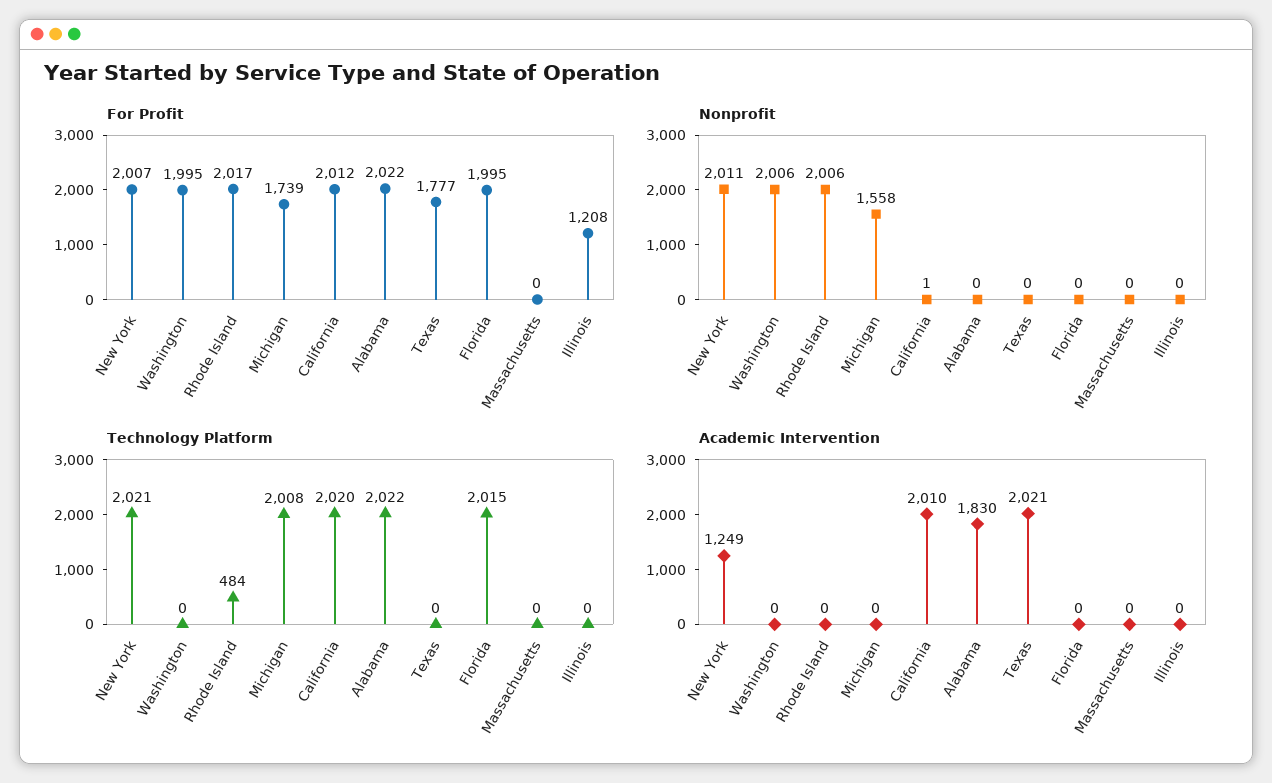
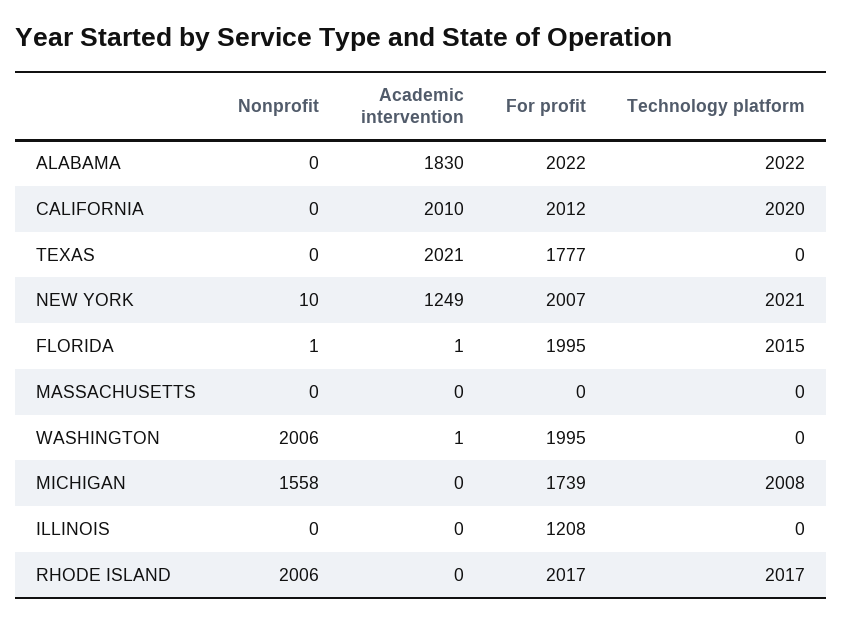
  {
    "For Profit": {
      "New York": 2007,
      "Washington": 1995,
      "Rhode Island": 2017,
      "Michigan": 1739,
      "California": 2012,
      "Alabama": 2022,
      "Texas": 1777,
      "Florida": 1995,
      "Massachusetts": 0,
      "Illinois": 1208
    },
    "Nonprofit": {
-     "New York": 2011,
+     "New York": 10,
      "Washington": 2006,
      "Rhode Island": 2006,
      "Michigan": 1558,
-     "California": 1,
+     "California": 0,
      "Alabama": 0,
      "Texas": 0,
-     "Florida": 0,
+     "Florida": 1,
      "Massachusetts": 0,
      "Illinois": 0
    },
    "Technology Platform": {
      "New York": 2021,
      "Washington": 0,
-     "Rhode Island": 484,
+     "Rhode Island": 2017,
      "Michigan": 2008,
      "California": 2020,
      "Alabama": 2022,
      "Texas": 0,
      "Florida": 2015,
      "Massachusetts": 0,
      "Illinois": 0
    },
    "Academic Intervention": {
      "New York": 1249,
-     "Washington": 0,
+     "Washington": 1,
      "Rhode Island": 0,
      "Michigan": 0,
      "California": 2010,
      "Alabama": 1830,
      "Texas": 2021,
-     "Florida": 0,
+     "Florida": 1,
      "Massachusetts": 0,
      "Illinois": 0
    }
  }

